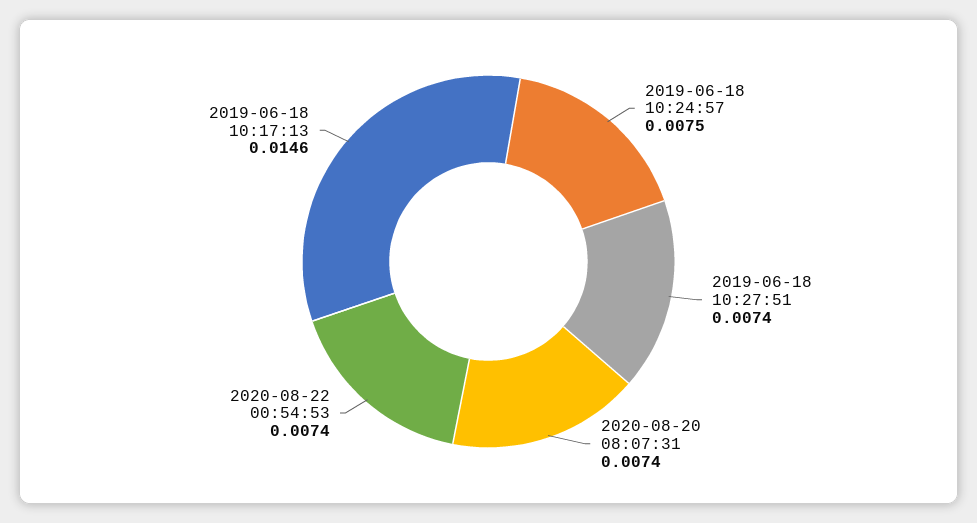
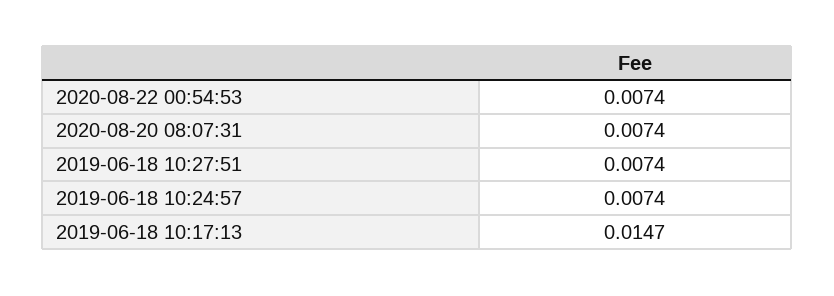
  {
-   "2019-06-18 10:24:57": 0.0075,
+   "2019-06-18 10:24:57": 0.0074,
    "2019-06-18 10:27:51": 0.0074,
    "2020-08-20 08:07:31": 0.0074,
    "2020-08-22 00:54:53": 0.0074,
-   "2019-06-18 10:17:13": 0.0146
+   "2019-06-18 10:17:13": 0.0147
  }

